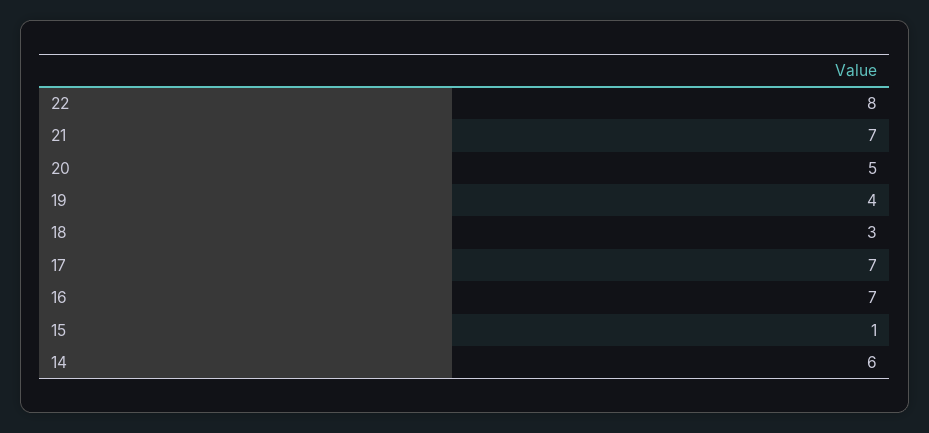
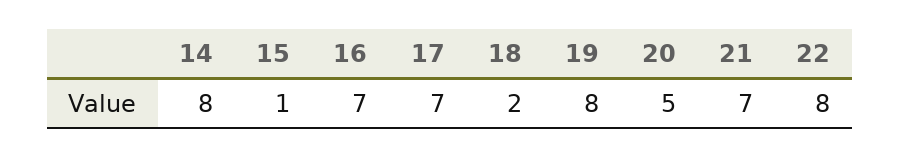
  {
    "22": 8,
    "21": 7,
    "20": 5,
-   "19": 4,
+   "19": 8,
-   "18": 3,
+   "18": 2,
    "17": 7,
    "16": 7,
    "15": 1,
-   "14": 6
+   "14": 8
  }

